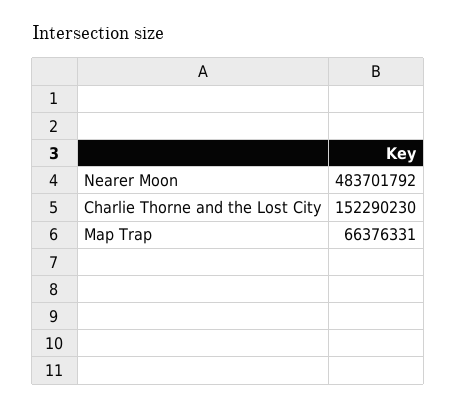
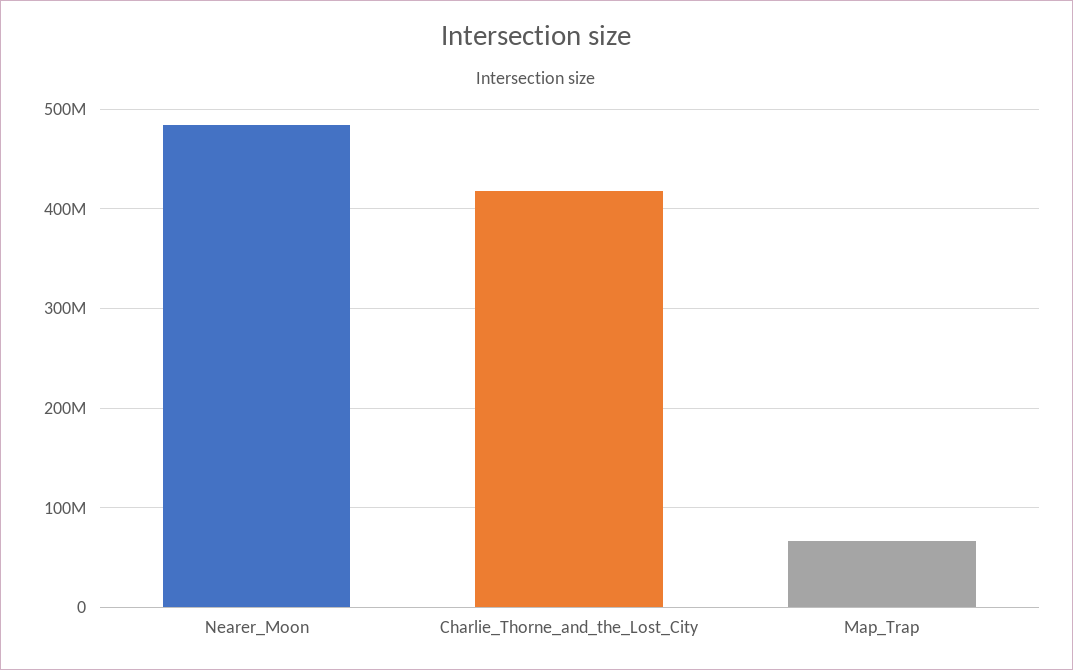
  {
    "Nearer Moon": 483701792,
-   "Charlie Thorne and the Lost City": 152290230,
+   "Charlie Thorne and the Lost City": 420000000,
    "Map Trap": 66376331
  }

